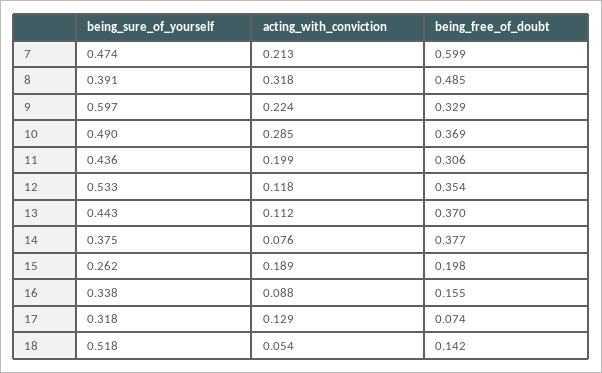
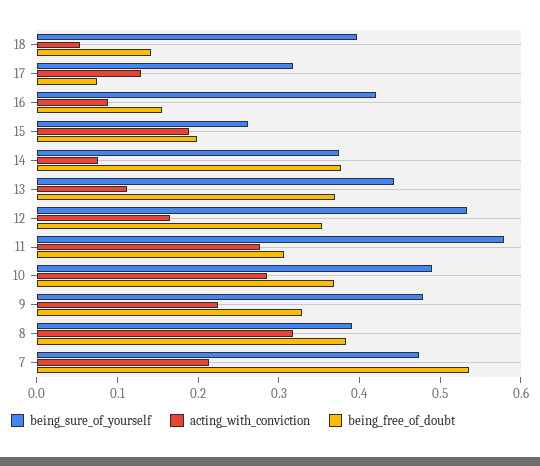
  {
    "being_sure_of_yourself": {
      "7": 0.474,
      "8": 0.391,
-     "9": 0.597,
+     "9": 0.48,
      "10": 0.49,
-     "11": 0.436,
+     "11": 0.58,
      "12": 0.533,
      "13": 0.443,
      "14": 0.375,
      "15": 0.262,
-     "16": 0.338,
+     "16": 0.42,
      "17": 0.318,
-     "18": 0.518
+     "18": 0.4
    },
    "acting_with_conviction": {
      "7": 0.213,
      "8": 0.318,
      "9": 0.224,
      "10": 0.285,
-     "11": 0.199,
+     "11": 0.28,
-     "12": 0.118,
+     "12": 0.16,
      "13": 0.112,
      "14": 0.076,
      "15": 0.189,
      "16": 0.088,
      "17": 0.129,
      "18": 0.054
    },
    "being_free_of_doubt": {
-     "7": 0.599,
+     "7": 0.54,
-     "8": 0.485,
+     "8": 0.38,
      "9": 0.329,
      "10": 0.369,
      "11": 0.306,
      "12": 0.354,
      "13": 0.37,
      "14": 0.377,
      "15": 0.198,
      "16": 0.155,
      "17": 0.074,
      "18": 0.142
    }
  }

